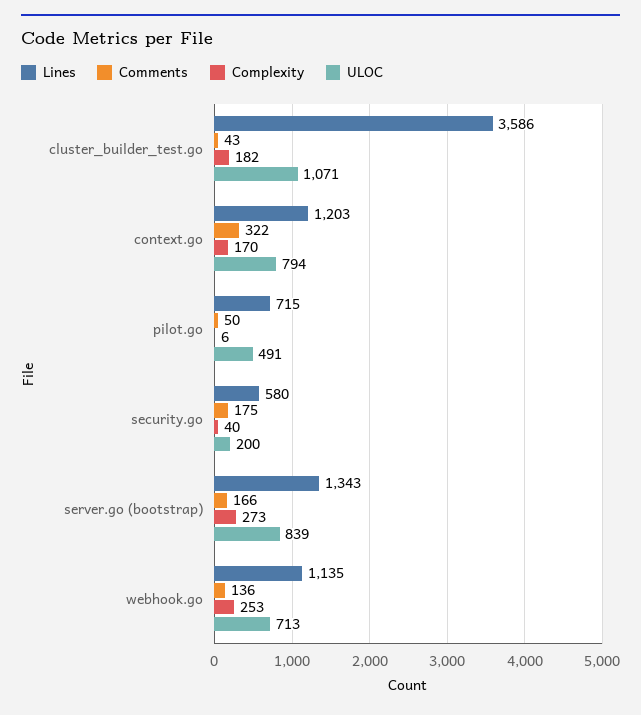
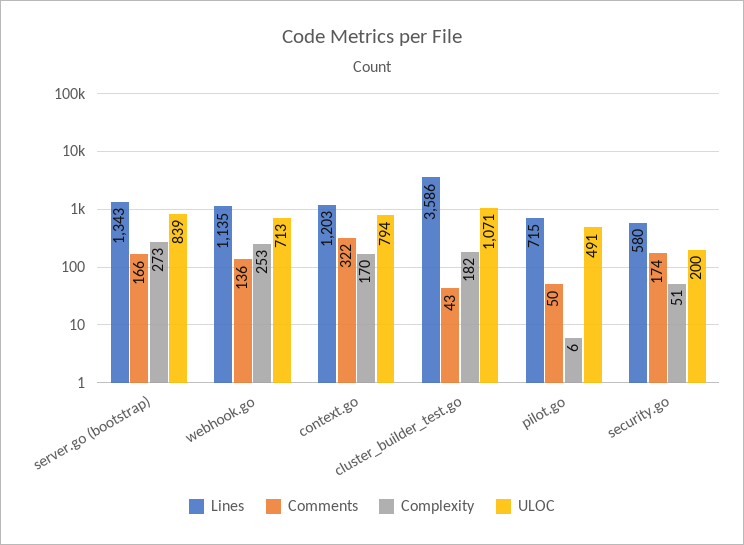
  {
    "Lines": {
      "cluster_builder_test.go": 3586,
      "context.go": 1203,
      "pilot.go": 715,
      "security.go": 580,
      "server.go (bootstrap)": 1343,
      "webhook.go": 1135
    },
    "Comments": {
      "cluster_builder_test.go": 43,
      "context.go": 322,
      "pilot.go": 50,
-     "security.go": 175,
+     "security.go": 174,
      "server.go (bootstrap)": 166,
      "webhook.go": 136
    },
    "Complexity": {
      "cluster_builder_test.go": 182,
      "context.go": 170,
      "pilot.go": 6,
-     "security.go": 40,
+     "security.go": 51,
      "server.go (bootstrap)": 273,
      "webhook.go": 253
    },
    "ULOC": {
      "cluster_builder_test.go": 1071,
      "context.go": 794,
      "pilot.go": 491,
      "security.go": 200,
      "server.go (bootstrap)": 839,
      "webhook.go": 713
    }
  }

